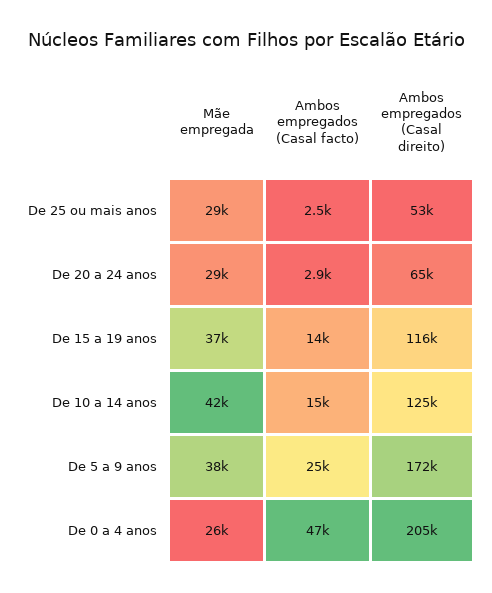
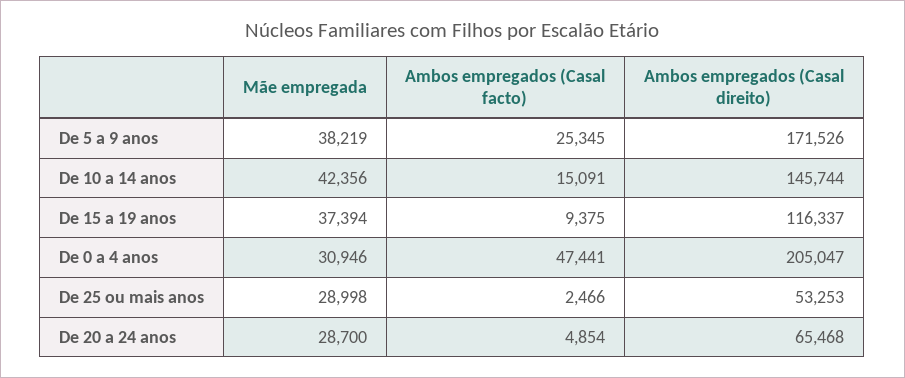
  {
    "Mãe empregada": {
      "De 25 ou mais anos": 28998,
      "De 20 a 24 anos": 28700,
      "De 15 a 19 anos": 37394,
      "De 10 a 14 anos": 42356,
      "De 5 a 9 anos": 38219,
-     "De 0 a 4 anos": 26000
+     "De 0 a 4 anos": 30946
    },
    "Ambos empregados (Casal facto)": {
      "De 25 ou mais anos": 2466,
-     "De 20 a 24 anos": 2900,
+     "De 20 a 24 anos": 4854,
-     "De 15 a 19 anos": 14000,
+     "De 15 a 19 anos": 9375,
      "De 10 a 14 anos": 15091,
      "De 5 a 9 anos": 25345,
      "De 0 a 4 anos": 47441
    },
    "Ambos empregados (Casal direito)": {
      "De 25 ou mais anos": 53253,
      "De 20 a 24 anos": 65468,
      "De 15 a 19 anos": 116337,
-     "De 10 a 14 anos": 125000,
+     "De 10 a 14 anos": 145744,
      "De 5 a 9 anos": 171526,
      "De 0 a 4 anos": 205047
    }
  }

